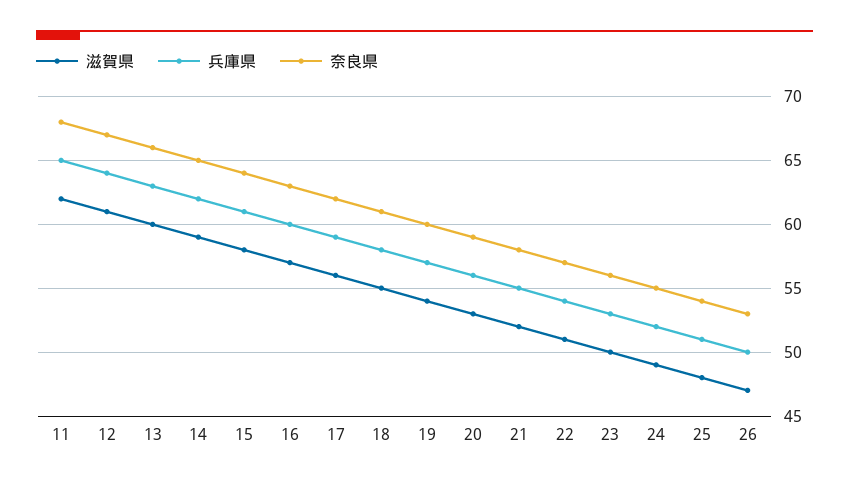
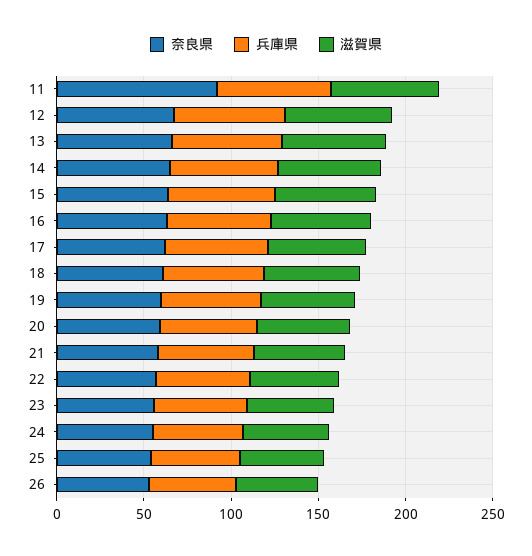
  {
    "滋賀県": {
      "11": 62,
      "12": 61,
      "13": 60,
      "14": 59,
      "15": 58,
      "16": 57,
      "17": 56,
      "18": 55,
      "19": 54,
      "20": 53,
      "21": 52,
      "22": 51,
      "23": 50,
      "24": 49,
      "25": 48,
      "26": 47
    },
    "兵庫県": {
      "11": 65,
      "12": 64,
      "13": 63,
      "14": 62,
      "15": 61,
      "16": 60,
      "17": 59,
      "18": 58,
      "19": 57,
      "20": 56,
      "21": 55,
      "22": 54,
      "23": 53,
      "24": 52,
      "25": 51,
      "26": 50
    },
    "奈良県": {
-     "11": 68,
+     "11": 90,
      "12": 67,
      "13": 66,
      "14": 65,
      "15": 64,
      "16": 63,
      "17": 62,
      "18": 61,
      "19": 60,
      "20": 59,
      "21": 58,
      "22": 57,
      "23": 56,
      "24": 55,
      "25": 54,
      "26": 53
    }
  }

